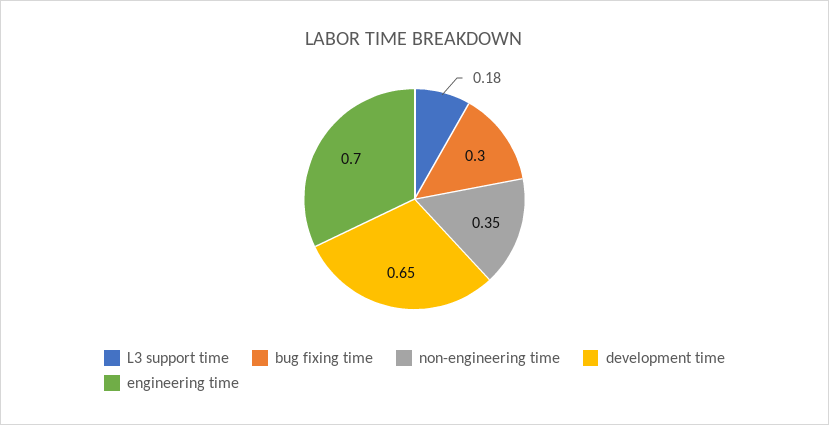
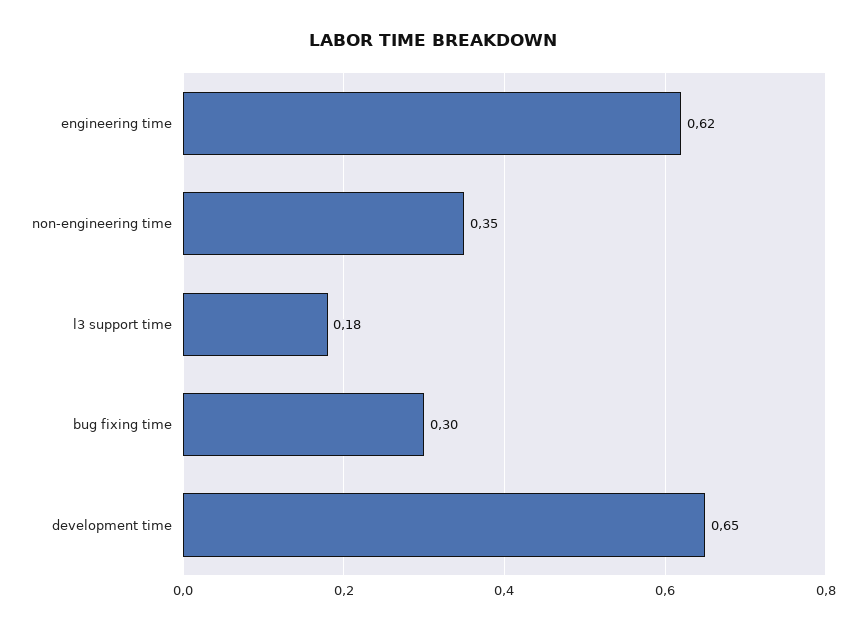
  {
    "L3 support time": 0.18,
    "bug fixing time": 0.3,
    "non-engineering time": 0.35,
    "development time": 0.65,
-   "engineering time": 0.7
+   "engineering time": 0.62
  }

